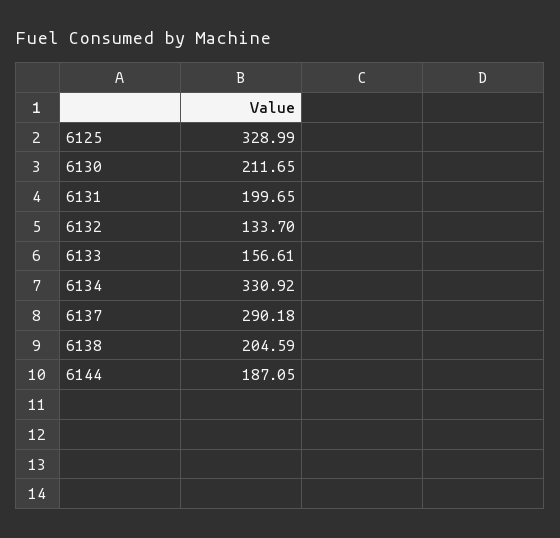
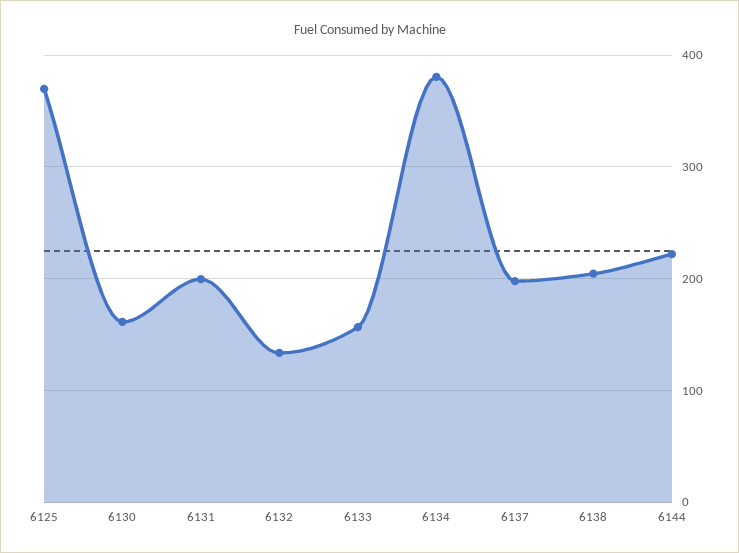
  {
-   "6125": 328.99,
+   "6125": 370,
-   "6130": 211.65,
+   "6130": 160,
    "6131": 199.65,
    "6132": 133.7,
    "6133": 156.61,
-   "6134": 330.92,
+   "6134": 380,
-   "6137": 290.18,
+   "6137": 200,
    "6138": 204.59,
-   "6144": 187.05
+   "6144": 220
  }

